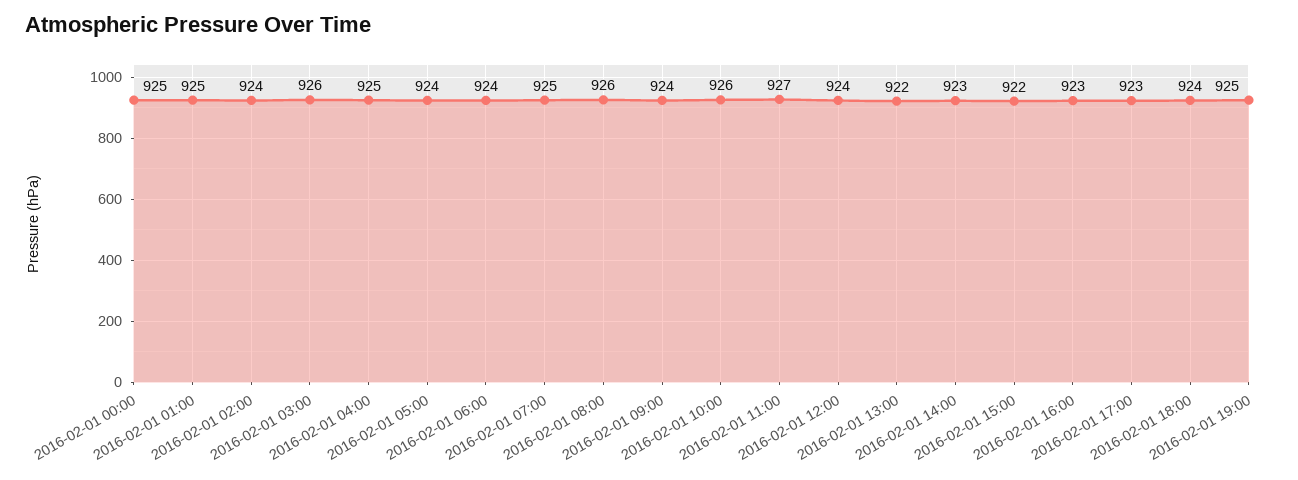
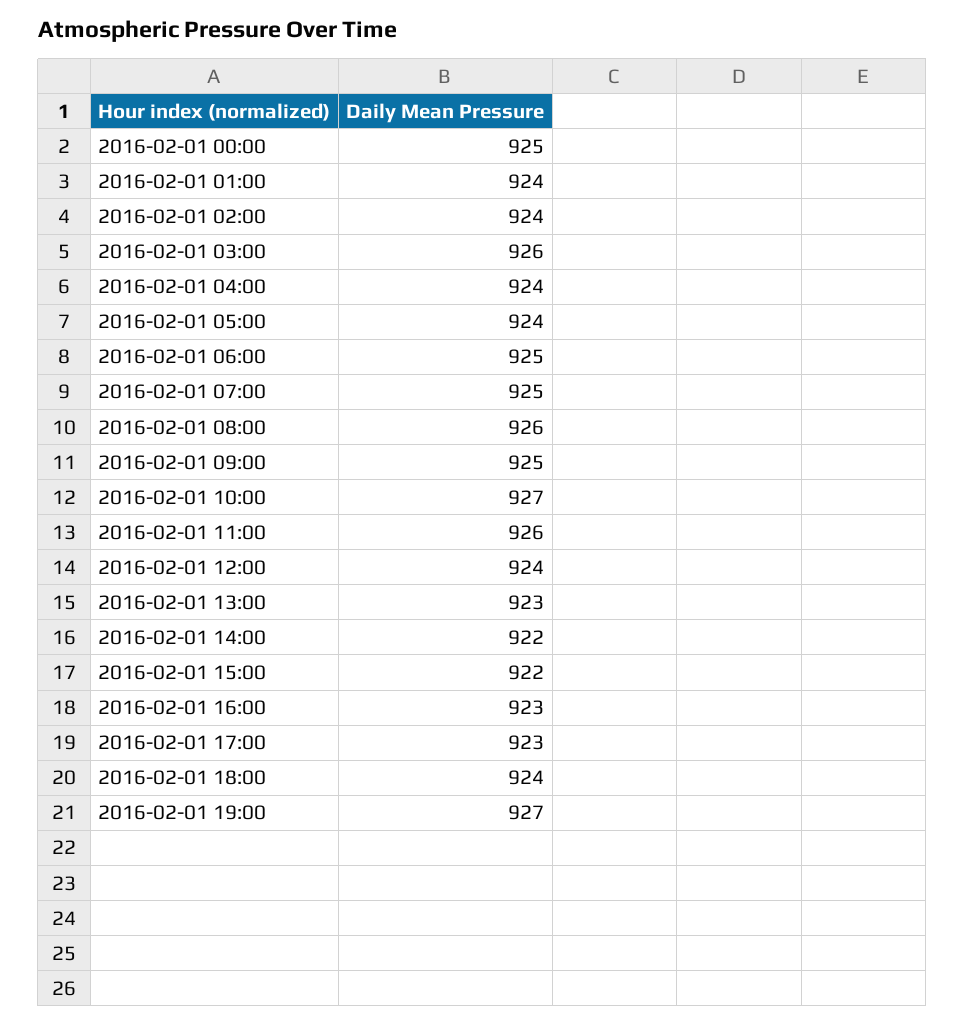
  {
    "2016-02-01 00:00": 925,
-   "2016-02-01 01:00": 925,
+   "2016-02-01 01:00": 924,
    "2016-02-01 02:00": 924,
    "2016-02-01 03:00": 926,
-   "2016-02-01 04:00": 925,
+   "2016-02-01 04:00": 924,
    "2016-02-01 05:00": 924,
-   "2016-02-01 06:00": 924,
+   "2016-02-01 06:00": 925,
    "2016-02-01 07:00": 925,
    "2016-02-01 08:00": 926,
-   "2016-02-01 09:00": 924,
+   "2016-02-01 09:00": 925,
-   "2016-02-01 10:00": 926,
+   "2016-02-01 10:00": 927,
-   "2016-02-01 11:00": 927,
+   "2016-02-01 11:00": 926,
    "2016-02-01 12:00": 924,
-   "2016-02-01 13:00": 922,
+   "2016-02-01 13:00": 923,
-   "2016-02-01 14:00": 923,
+   "2016-02-01 14:00": 922,
    "2016-02-01 15:00": 922,
    "2016-02-01 16:00": 923,
    "2016-02-01 17:00": 923,
    "2016-02-01 18:00": 924,
-   "2016-02-01 19:00": 925
+   "2016-02-01 19:00": 927
  }

